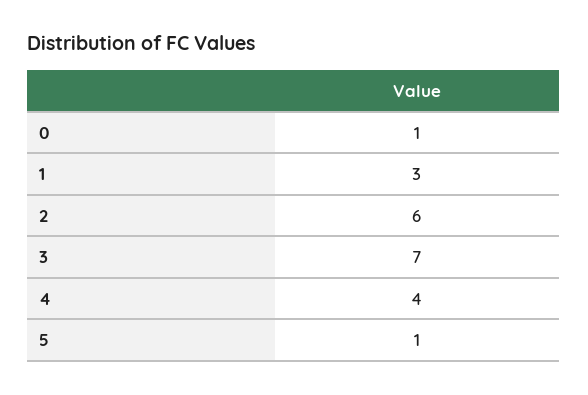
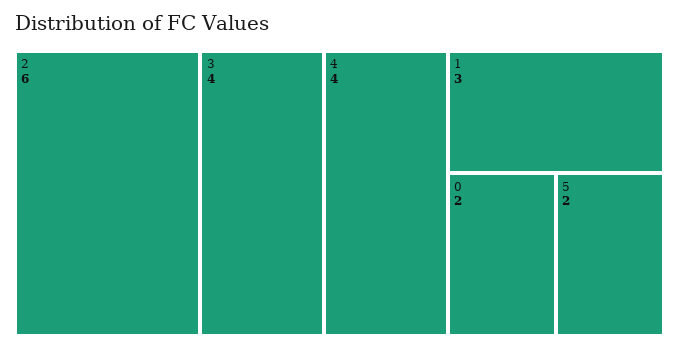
  {
-   "0": 1,
+   "0": 2,
    "1": 3,
    "2": 6,
-   "3": 7,
+   "3": 4,
    "4": 4,
-   "5": 1
+   "5": 2
  }

